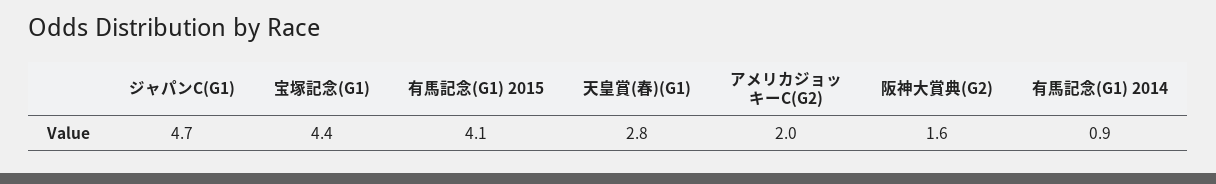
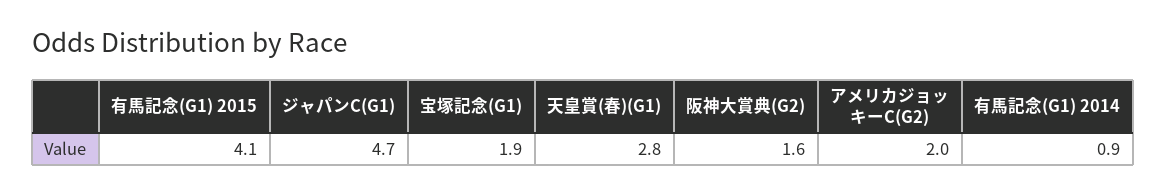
  {
    "ジャパンC(G1)": 4.7,
-   "宝塚記念(G1)": 4.4,
+   "宝塚記念(G1)": 1.9,
    "有馬記念(G1) 2015": 4.1,
    "天皇賞(春)(G1)": 2.8,
    "アメリカジョッキーC(G2)": 2,
    "阪神大賞典(G2)": 1.6,
    "有馬記念(G1) 2014": 0.9
  }

